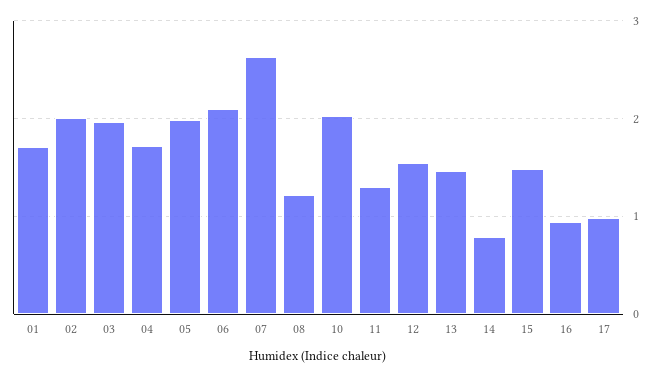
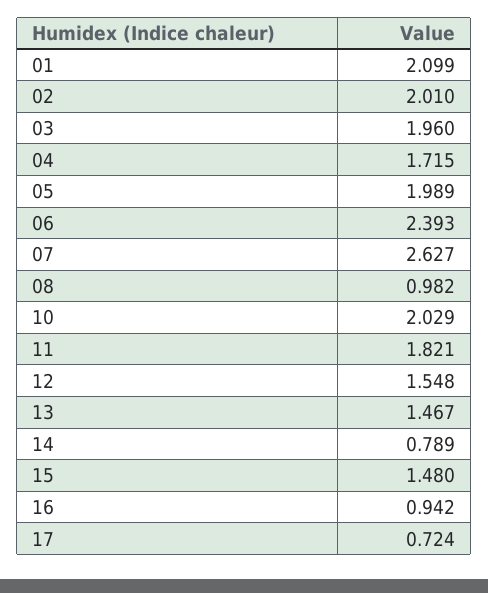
  {
-   "01": 1.7,
+   "01": 2.099,
    "02": 2.01,
    "03": 1.96,
    "04": 1.715,
    "05": 1.989,
-   "06": 2.1,
+   "06": 2.393,
    "07": 2.627,
-   "08": 1.2,
+   "08": 0.982,
    "10": 2.029,
-   "11": 1.3,
+   "11": 1.821,
    "12": 1.548,
    "13": 1.467,
    "14": 0.789,
    "15": 1.48,
    "16": 0.942,
-   "17": 1
+   "17": 0.724
  }

